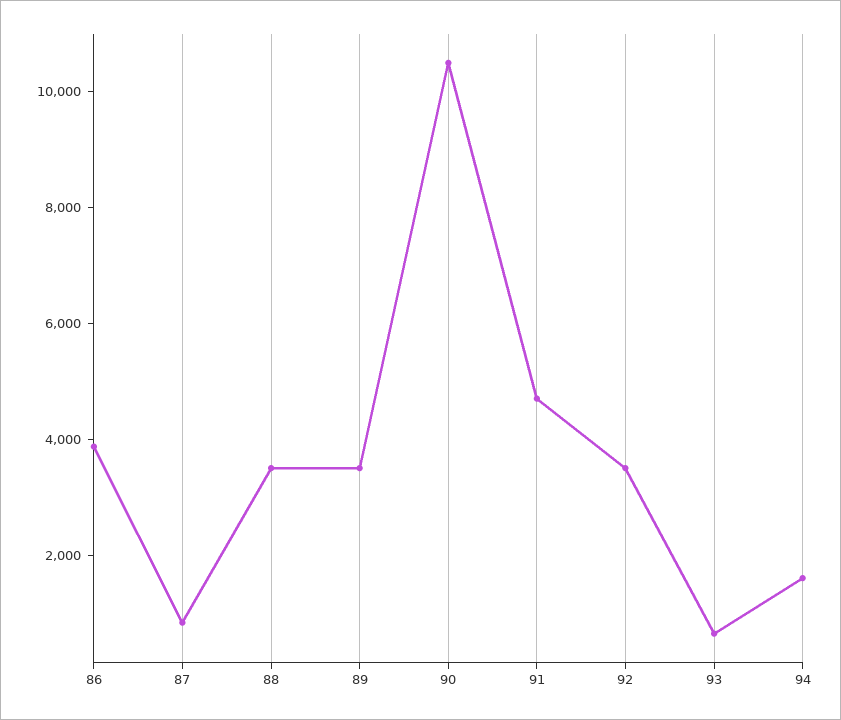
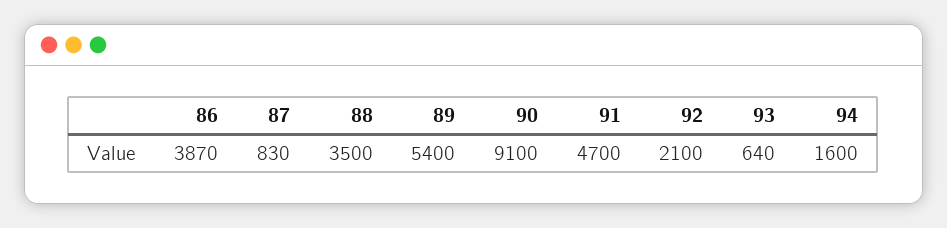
  {
    "86": 3870,
    "87": 830,
    "88": 3500,
-   "89": 3500,
+   "89": 5400,
-   "90": 10500,
+   "90": 9100,
    "91": 4700,
-   "92": 3500,
+   "92": 2100,
    "93": 640,
    "94": 1600
  }

